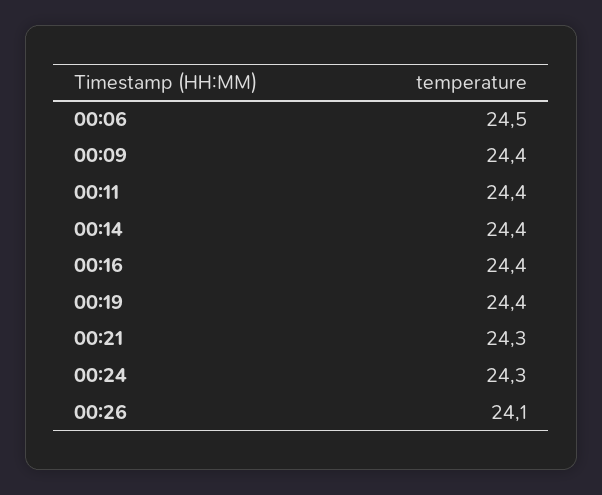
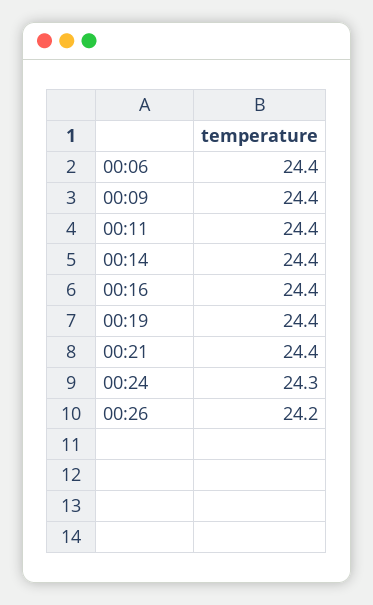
  {
-   "00:06": 24.5,
+   "00:06": 24.4,
    "00:09": 24.4,
    "00:11": 24.4,
    "00:14": 24.4,
    "00:16": 24.4,
    "00:19": 24.4,
-   "00:21": 24.3,
+   "00:21": 24.4,
    "00:24": 24.3,
-   "00:26": 24.1
+   "00:26": 24.2
  }

